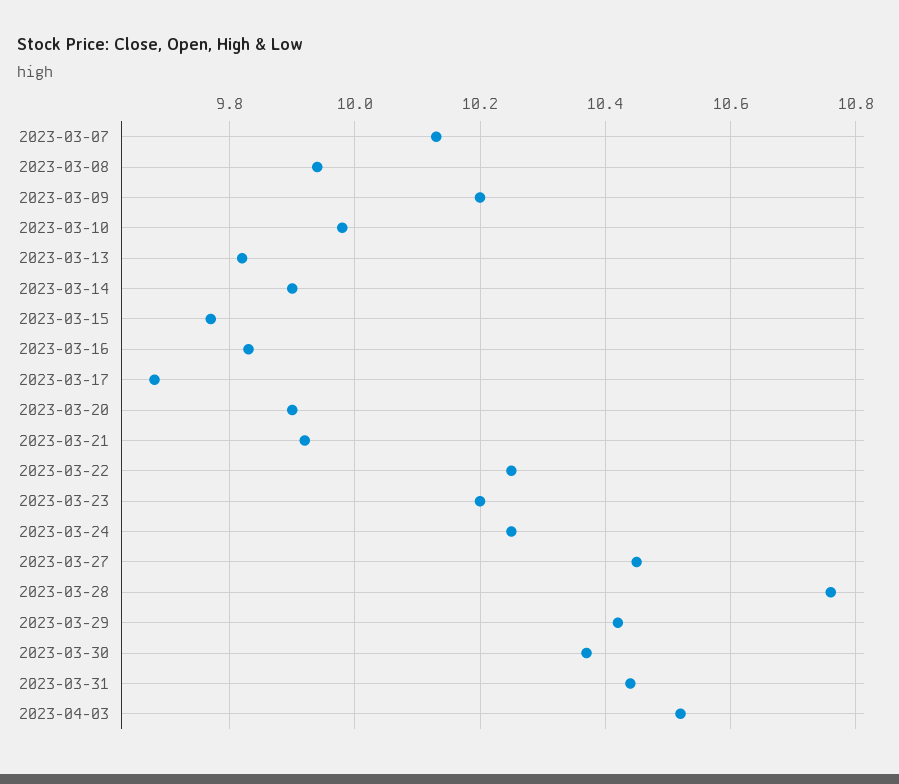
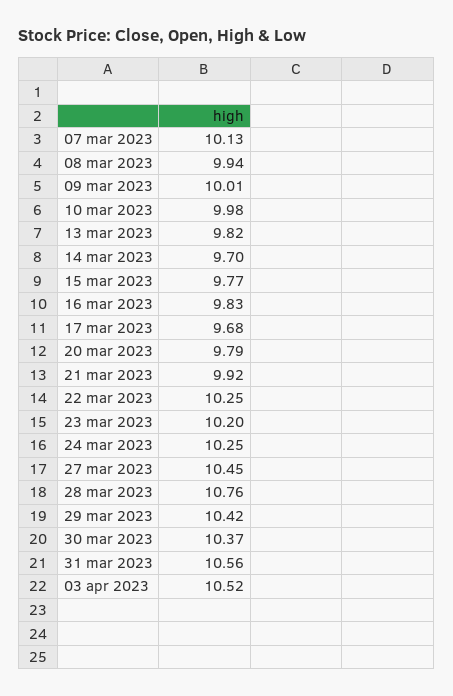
  {
    "2023-03-07": 10.13,
    "2023-03-08": 9.94,
-   "2023-03-09": 10.2,
+   "2023-03-09": 10.01,
    "2023-03-10": 9.98,
    "2023-03-13": 9.82,
-   "2023-03-14": 9.9,
+   "2023-03-14": 9.7,
    "2023-03-15": 9.77,
    "2023-03-16": 9.83,
    "2023-03-17": 9.68,
-   "2023-03-20": 9.9,
+   "2023-03-20": 9.79,
    "2023-03-21": 9.92,
    "2023-03-22": 10.25,
    "2023-03-23": 10.2,
    "2023-03-24": 10.25,
    "2023-03-27": 10.45,
    "2023-03-28": 10.76,
    "2023-03-29": 10.42,
    "2023-03-30": 10.37,
-   "2023-03-31": 10.45,
+   "2023-03-31": 10.56,
    "2023-04-03": 10.52
  }

